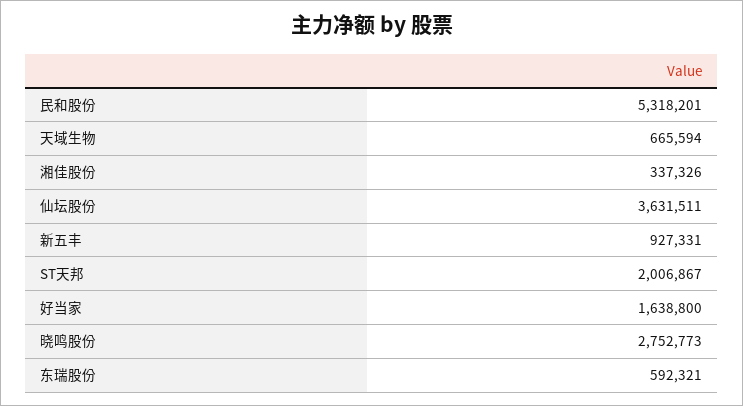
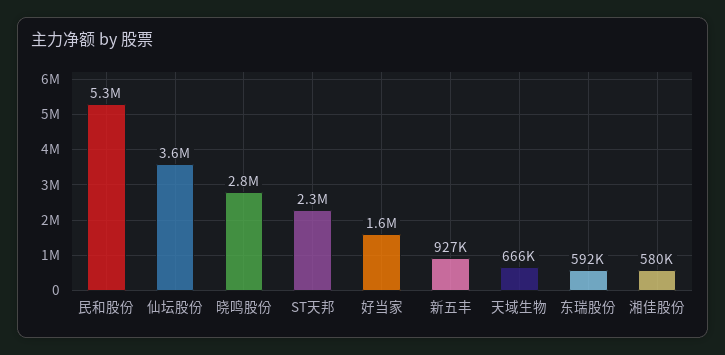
  {
    "民和股份": 5318201,
    "天域生物": 665594,
-   "湘佳股份": 337326,
+   "湘佳股份": 580000,
    "仙坛股份": 3631511,
    "新五丰": 927331,
-   "ST天邦": 2006867,
+   "ST天邦": 2300000,
    "好当家": 1638800,
    "晓鸣股份": 2752773,
    "东瑞股份": 592321
  }

